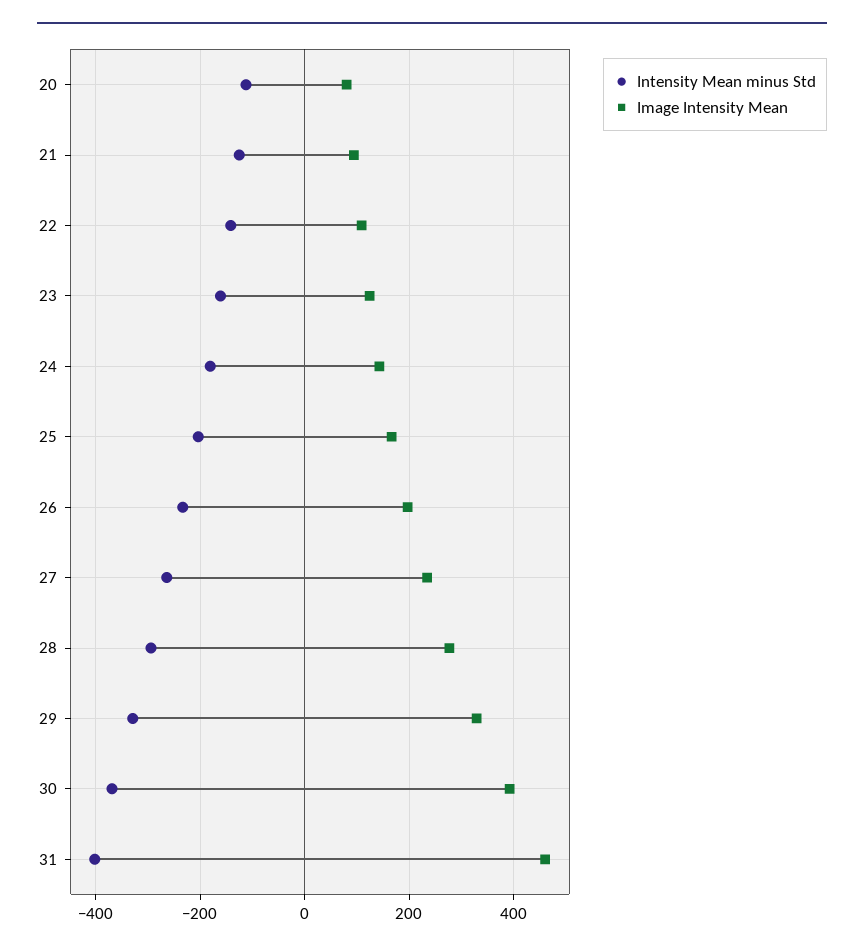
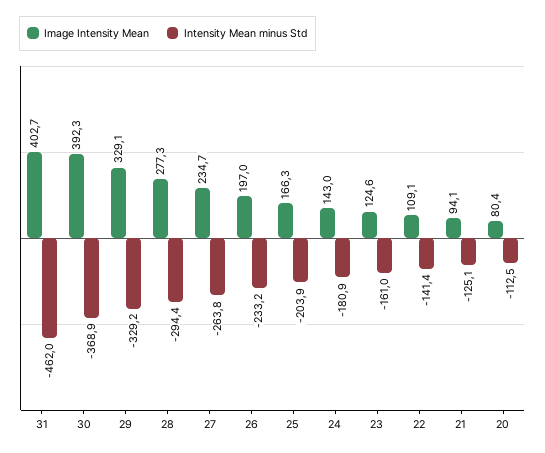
  {
    "Intensity Mean minus Std": {
      "20": -112.5,
      "21": -125.1,
      "22": -141.4,
      "23": -161,
      "24": -180.9,
      "25": -203.9,
      "26": -233.2,
      "27": -263.8,
      "28": -294.4,
      "29": -329.2,
      "30": -368.9,
-     "31": -400
+     "31": -462
    },
    "Image Intensity Mean": {
      "20": 80.4,
      "21": 94.1,
      "22": 109.1,
      "23": 124.6,
      "24": 143,
      "25": 166.3,
      "26": 197,
      "27": 234.7,
      "28": 277.3,
      "29": 329.1,
      "30": 392.3,
-     "31": 460
+     "31": 402.7
    }
  }

